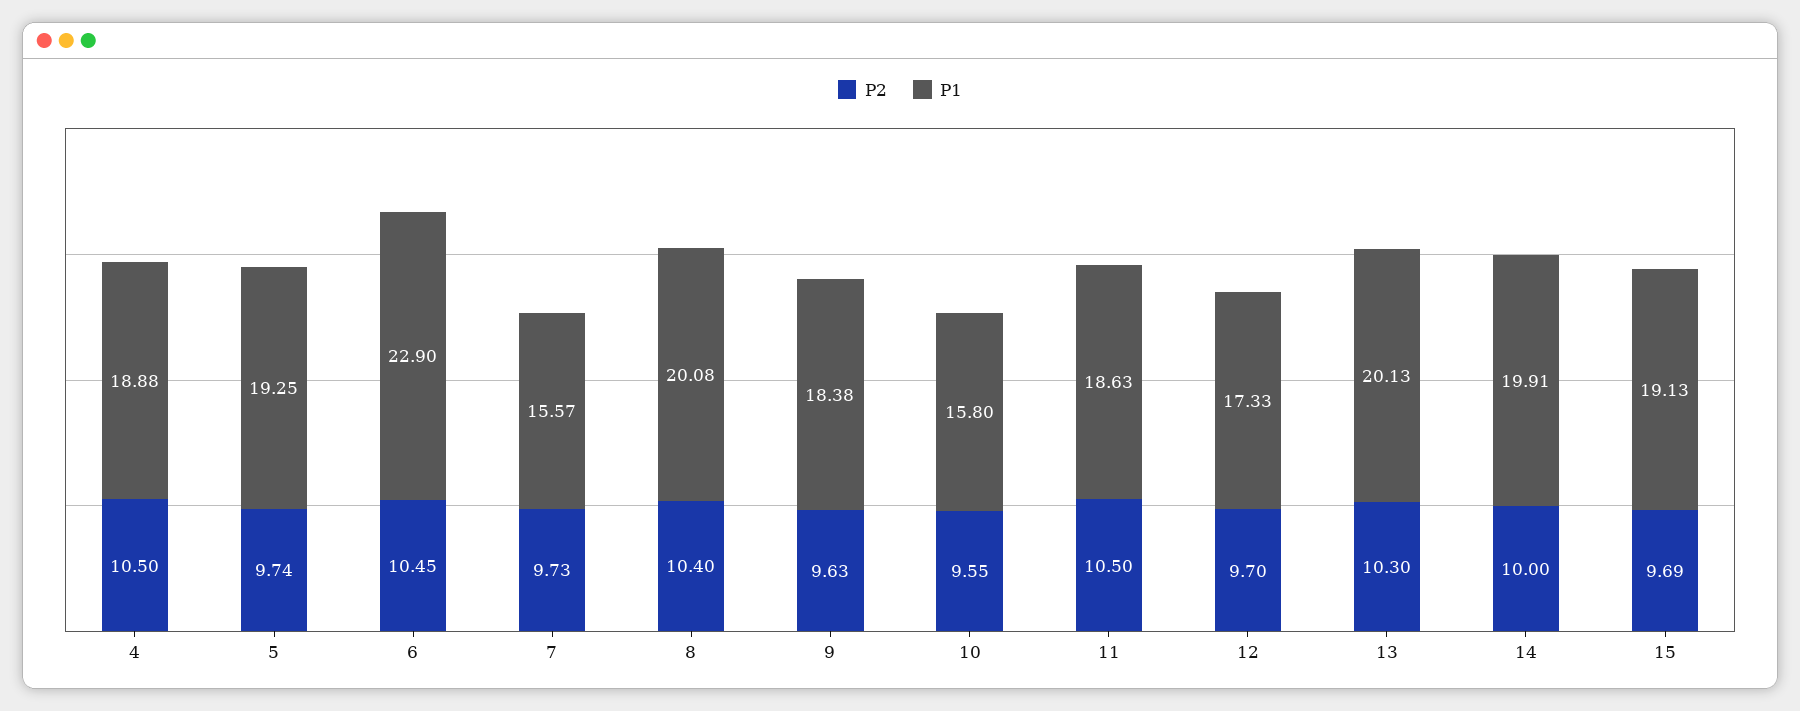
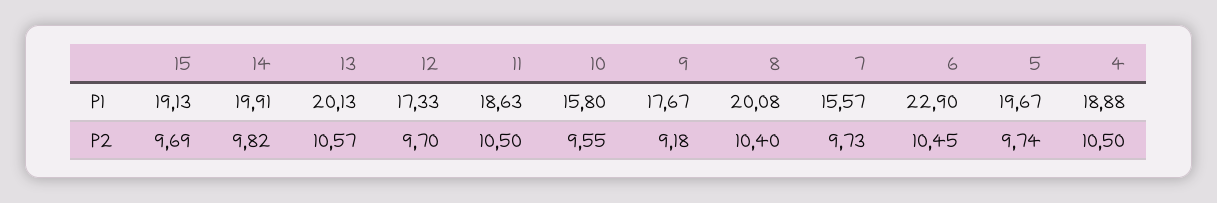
  {
    "P2": {
      "4": 10.5,
      "5": 9.74,
      "6": 10.45,
      "7": 9.73,
      "8": 10.4,
-     "9": 9.63,
+     "9": 9.18,
      "10": 9.55,
      "11": 10.5,
      "12": 9.7,
-     "13": 10.3,
+     "13": 10.57,
-     "14": 10,
+     "14": 9.82,
      "15": 9.69
    },
    "P1": {
      "4": 18.88,
-     "5": 19.25,
+     "5": 19.67,
      "6": 22.9,
      "7": 15.57,
      "8": 20.08,
-     "9": 18.38,
+     "9": 17.67,
      "10": 15.8,
      "11": 18.63,
      "12": 17.33,
      "13": 20.13,
      "14": 19.91,
      "15": 19.13
    }
  }

